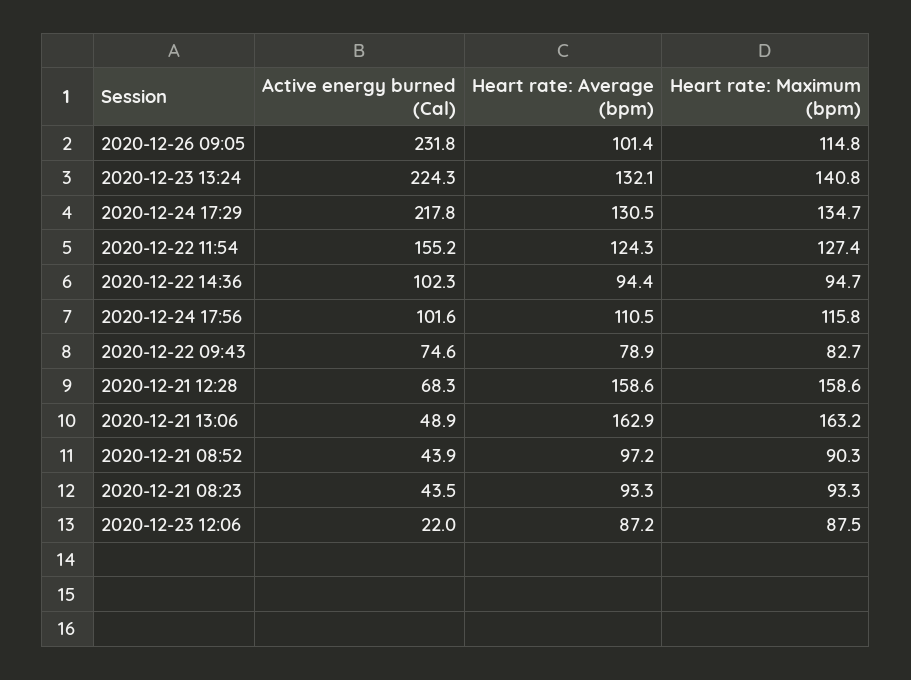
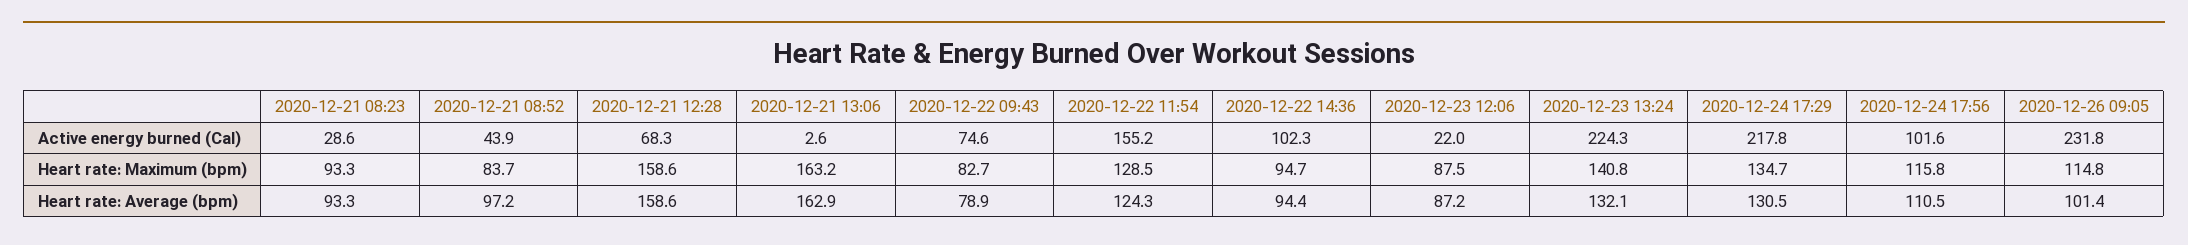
  {
    "Active energy burned (Cal)": {
      "2020-12-26 09:05": 231.8,
      "2020-12-23 13:24": 224.3,
      "2020-12-24 17:29": 217.8,
      "2020-12-22 11:54": 155.2,
      "2020-12-22 14:36": 102.3,
      "2020-12-24 17:56": 101.6,
      "2020-12-22 09:43": 74.6,
      "2020-12-21 12:28": 68.3,
-     "2020-12-21 13:06": 48.9,
+     "2020-12-21 13:06": 2.6,
      "2020-12-21 08:52": 43.9,
-     "2020-12-21 08:23": 43.5,
+     "2020-12-21 08:23": 28.6,
      "2020-12-23 12:06": 22
    },
    "Heart rate: Average (bpm)": {
      "2020-12-26 09:05": 101.4,
      "2020-12-23 13:24": 132.1,
      "2020-12-24 17:29": 130.5,
      "2020-12-22 11:54": 124.3,
      "2020-12-22 14:36": 94.4,
      "2020-12-24 17:56": 110.5,
      "2020-12-22 09:43": 78.9,
      "2020-12-21 12:28": 158.6,
      "2020-12-21 13:06": 162.9,
      "2020-12-21 08:52": 97.2,
      "2020-12-21 08:23": 93.3,
      "2020-12-23 12:06": 87.2
    },
    "Heart rate: Maximum (bpm)": {
      "2020-12-26 09:05": 114.8,
      "2020-12-23 13:24": 140.8,
      "2020-12-24 17:29": 134.7,
-     "2020-12-22 11:54": 127.4,
+     "2020-12-22 11:54": 128.5,
      "2020-12-22 14:36": 94.7,
      "2020-12-24 17:56": 115.8,
      "2020-12-22 09:43": 82.7,
      "2020-12-21 12:28": 158.6,
      "2020-12-21 13:06": 163.2,
-     "2020-12-21 08:52": 90.3,
+     "2020-12-21 08:52": 83.7,
      "2020-12-21 08:23": 93.3,
      "2020-12-23 12:06": 87.5
    }
  }

